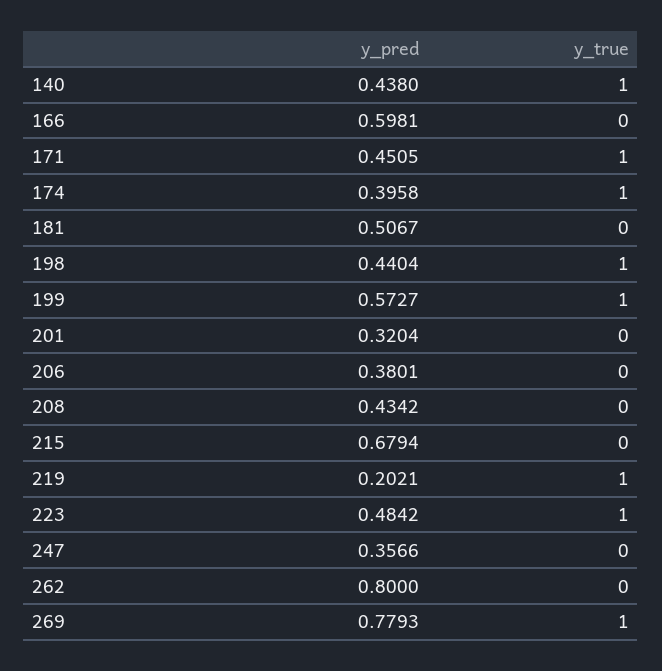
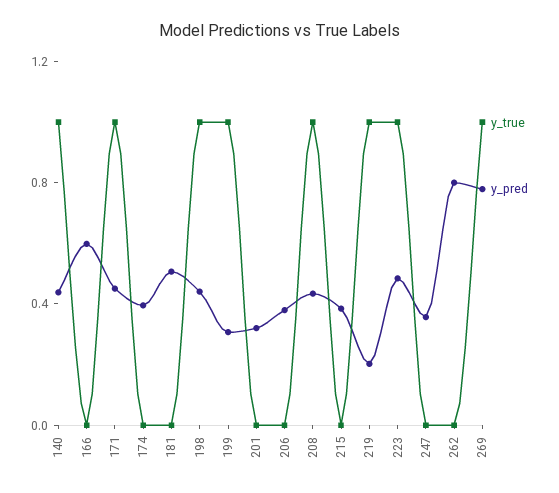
  {
    "y_pred": {
      "140": 0.438,
      "166": 0.5981,
      "171": 0.4505,
      "174": 0.3958,
      "181": 0.5067,
      "198": 0.4404,
-     "199": 0.5727,
+     "199": 0.3,
      "201": 0.3204,
      "206": 0.3801,
      "208": 0.4342,
-     "215": 0.6794,
+     "215": 0.4,
      "219": 0.2021,
      "223": 0.4842,
      "247": 0.3566,
      "262": 0.8,
      "269": 0.7793
    },
    "y_true": {
      "140": 1,
      "166": 0,
      "171": 1,
-     "174": 1,
+     "174": 0,
      "181": 0,
      "198": 1,
      "199": 1,
      "201": 0,
      "206": 0,
-     "208": 0,
+     "208": 1,
      "215": 0,
      "219": 1,
      "223": 1,
      "247": 0,
      "262": 0,
      "269": 1
    }
  }

